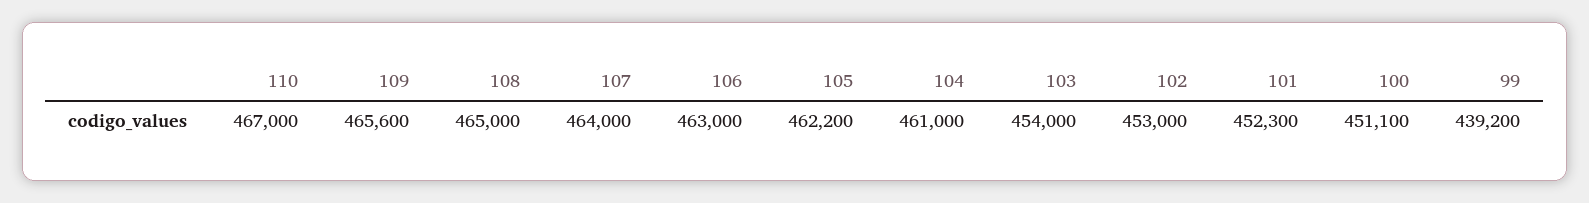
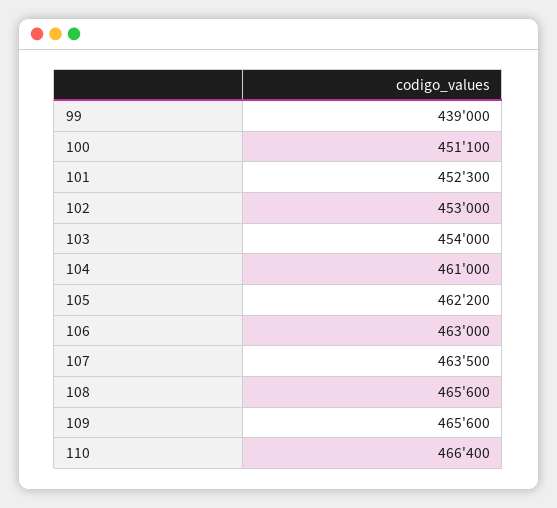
  {
-   "110": 467000,
+   "110": 466400,
    "109": 465600,
-   "108": 465000,
+   "108": 465600,
-   "107": 464000,
+   "107": 463500,
    "106": 463000,
    "105": 462200,
    "104": 461000,
    "103": 454000,
    "102": 453000,
    "101": 452300,
    "100": 451100,
-   "99": 439200
+   "99": 439000
  }

